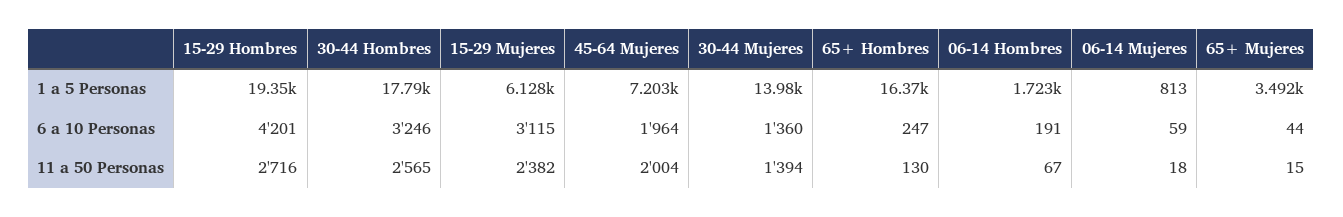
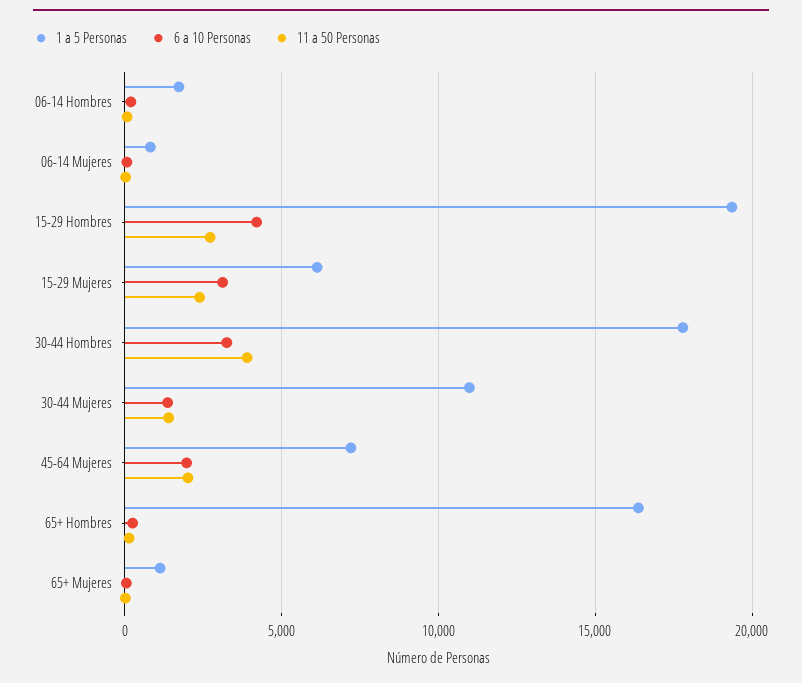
  {
    "1 a 5 Personas": {
      "15-29 Hombres": 19350,
      "30-44 Hombres": 17790,
      "15-29 Mujeres": 6128,
      "45-64 Mujeres": 7203,
-     "30-44 Mujeres": 13980,
+     "30-44 Mujeres": 11000,
      "65+ Hombres": 16370,
      "06-14 Hombres": 1723,
      "06-14 Mujeres": 813,
-     "65+ Mujeres": 3492
+     "65+ Mujeres": 1000
    },
    "6 a 10 Personas": {
      "15-29 Hombres": 4201,
      "30-44 Hombres": 3246,
      "15-29 Mujeres": 3115,
      "45-64 Mujeres": 1964,
      "30-44 Mujeres": 1360,
      "65+ Hombres": 247,
      "06-14 Hombres": 191,
      "06-14 Mujeres": 59,
      "65+ Mujeres": 44
    },
    "11 a 50 Personas": {
      "15-29 Hombres": 2716,
-     "30-44 Hombres": 2565,
+     "30-44 Hombres": 4000,
      "15-29 Mujeres": 2382,
      "45-64 Mujeres": 2004,
      "30-44 Mujeres": 1394,
      "65+ Hombres": 130,
      "06-14 Hombres": 67,
      "06-14 Mujeres": 18,
      "65+ Mujeres": 15
    }
  }

